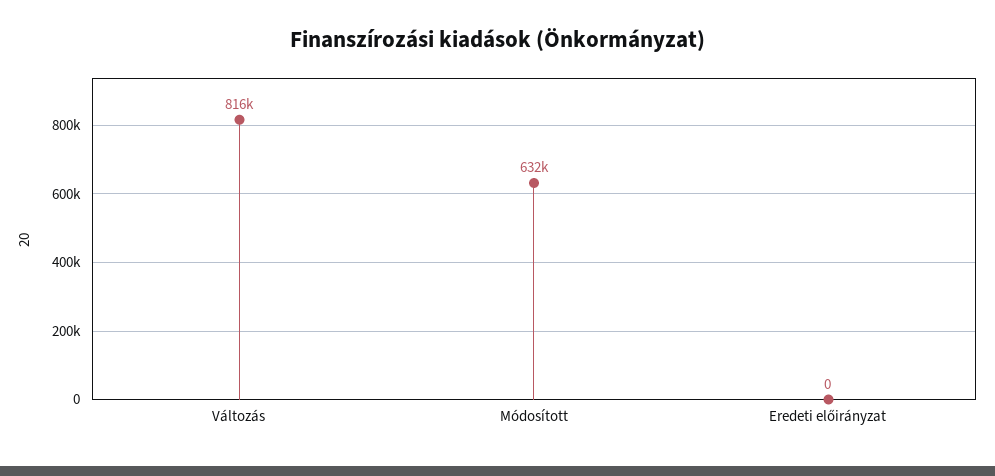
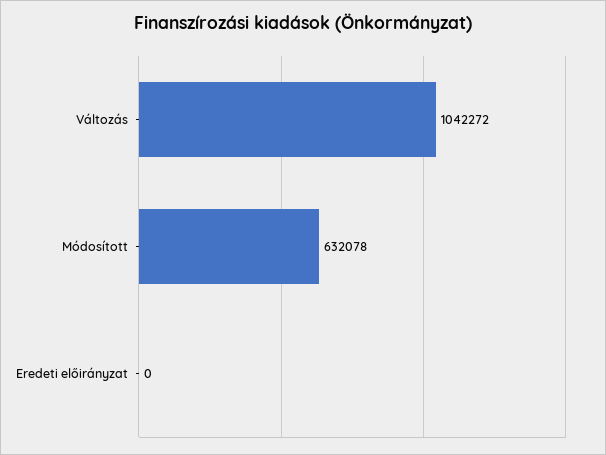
  {
-   "Változás": 816000,
+   "Változás": 1042272,
    "Módosított": 632078,
    "Eredeti előirányzat": 0
  }

